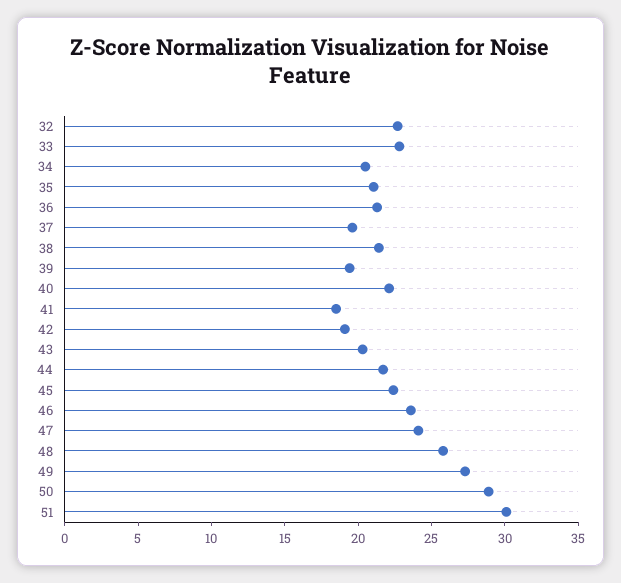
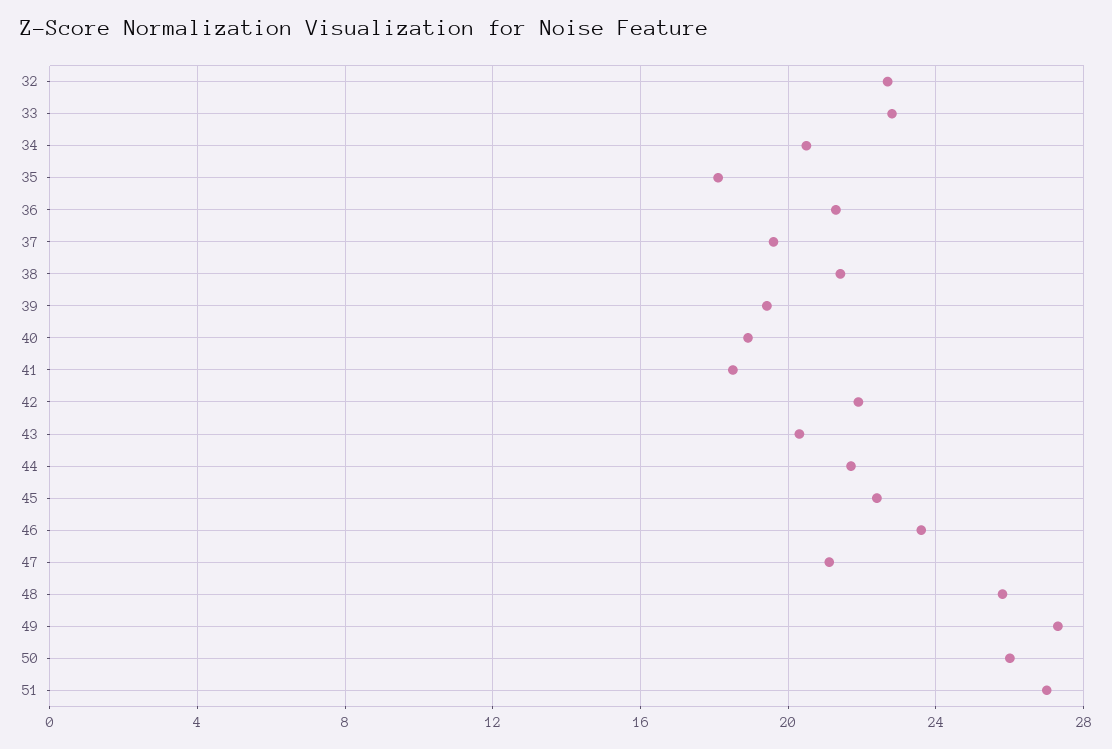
  {
    "32": 22.5,
    "33": 23,
    "34": 20.5,
-   "35": 21,
+   "35": 18,
    "36": 21.5,
    "37": 19.5,
    "38": 21.5,
    "39": 19.5,
-   "40": 22,
+   "40": 19,
    "41": 18.5,
-   "42": 19,
+   "42": 22,
    "43": 20.5,
    "44": 21.5,
    "45": 22.5,
    "46": 23.5,
-   "47": 24,
+   "47": 21,
    "48": 26,
    "49": 27.5,
-   "50": 29,
+   "50": 26,
-   "51": 30
+   "51": 27
  }

